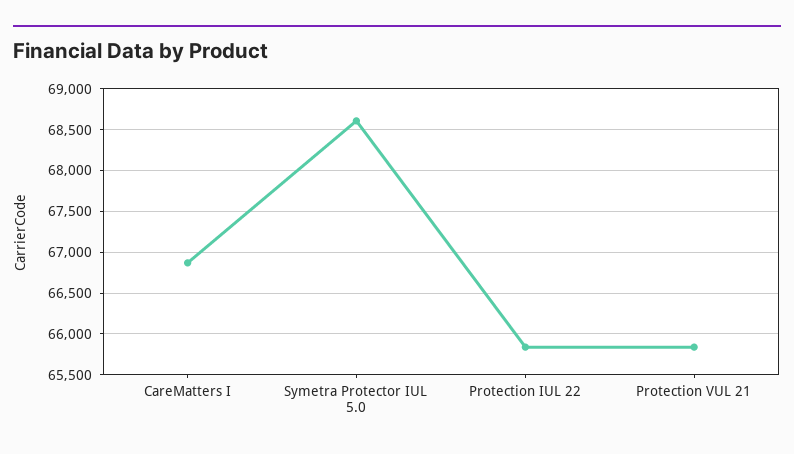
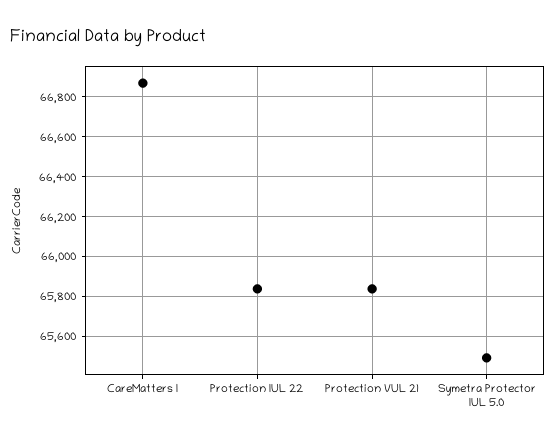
  {
    "CareMatters I": 66850,
-   "Symetra Protector IUL 5.0": 68600,
+   "Symetra Protector IUL 5.0": 65500,
    "Protection IUL 22": 65850,
    "Protection VUL 21": 65850
  }

